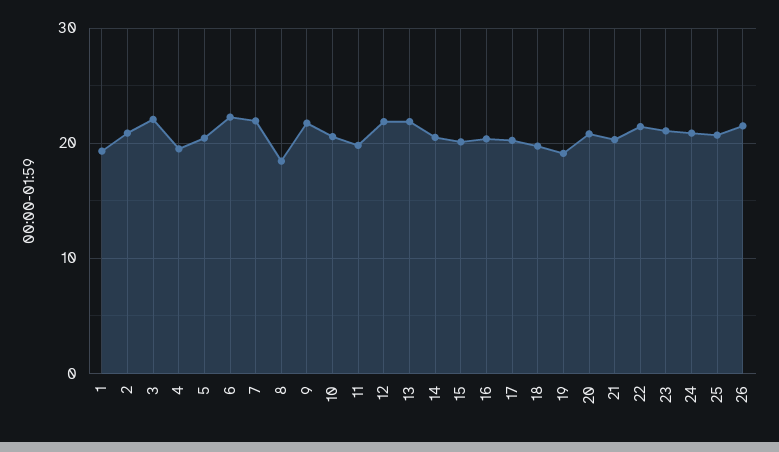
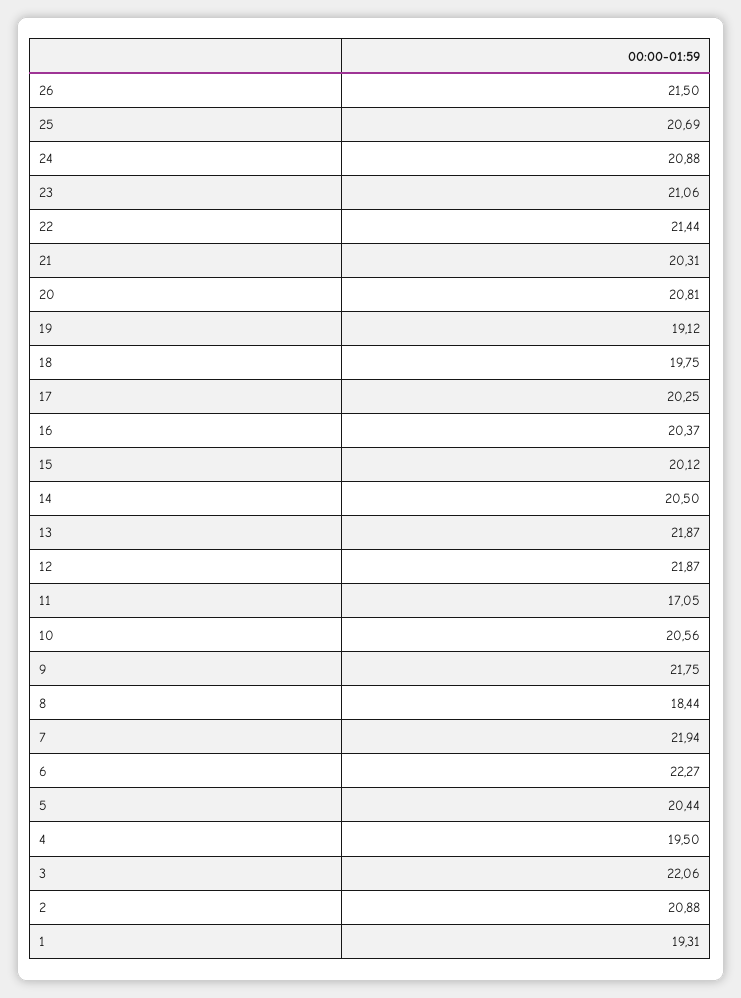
  {
    "1": 19.31,
    "2": 20.88,
    "3": 22.06,
    "4": 19.5,
    "5": 20.44,
    "6": 22.27,
    "7": 21.94,
    "8": 18.44,
    "9": 21.75,
    "10": 20.56,
-   "11": 20,
+   "11": 17.05,
    "12": 21.87,
    "13": 21.87,
    "14": 20.5,
    "15": 20.12,
    "16": 20.37,
    "17": 20.25,
    "18": 19.75,
    "19": 19.12,
    "20": 20.81,
    "21": 20.31,
    "22": 21.44,
    "23": 21.06,
    "24": 20.88,
    "25": 20.69,
    "26": 21.5
  }

